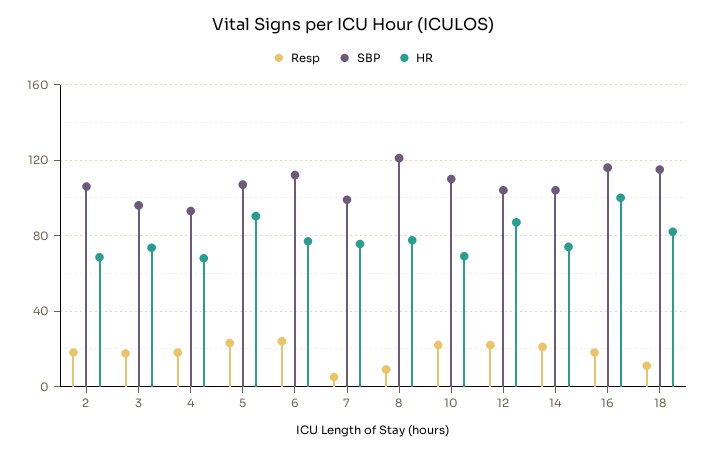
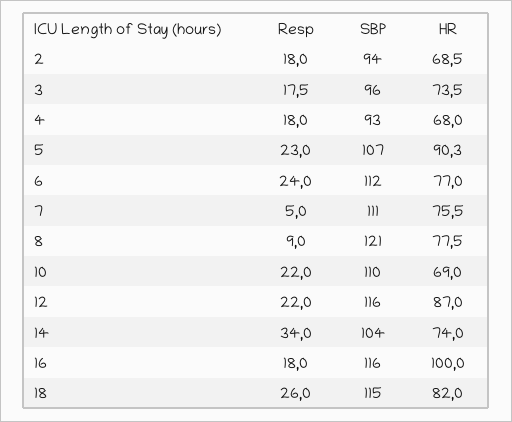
  {
    "Resp": {
      "2": 18,
      "3": 17.5,
      "4": 18,
      "5": 23,
      "6": 24,
      "7": 5,
      "8": 9,
      "10": 22,
      "12": 22,
-     "14": 20,
+     "14": 34,
      "16": 18,
-     "18": 10
+     "18": 26
    },
    "SBP": {
-     "2": 105,
+     "2": 94,
      "3": 96,
      "4": 93,
      "5": 107,
      "6": 112,
-     "7": 100,
+     "7": 111,
      "8": 121,
      "10": 110,
-     "12": 105,
+     "12": 116,
      "14": 104,
      "16": 116,
      "18": 115
    },
    "HR": {
      "2": 68.5,
      "3": 73.5,
      "4": 68,
      "5": 90.3,
      "6": 77,
      "7": 75.5,
      "8": 77.5,
      "10": 69,
      "12": 87,
      "14": 74,
      "16": 100,
      "18": 82
    }
  }

